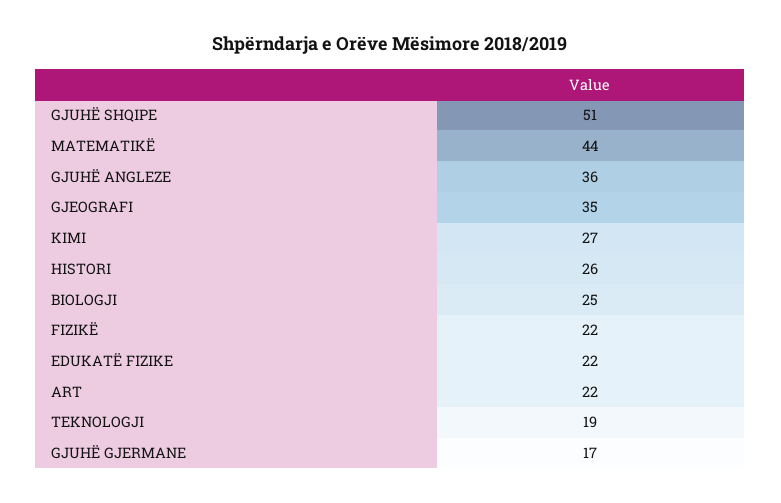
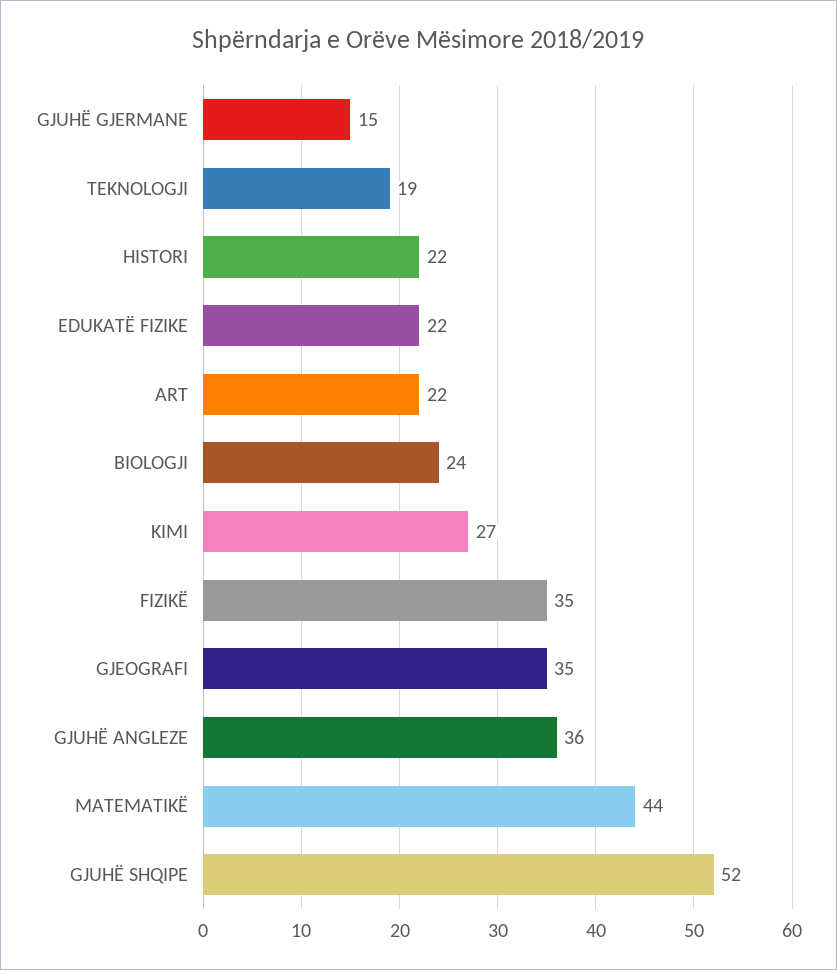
  {
-   "GJUHË SHQIPE": 51,
+   "GJUHË SHQIPE": 52,
    "MATEMATIKË": 44,
    "GJUHË ANGLEZE": 36,
    "GJEOGRAFI": 35,
    "KIMI": 27,
-   "HISTORI": 26,
+   "HISTORI": 22,
-   "BIOLOGJI": 25,
+   "BIOLOGJI": 24,
-   "FIZIKË": 22,
+   "FIZIKË": 35,
    "EDUKATË FIZIKE": 22,
    "ART": 22,
    "TEKNOLOGJI": 19,
-   "GJUHË GJERMANE": 17
+   "GJUHË GJERMANE": 15
  }

